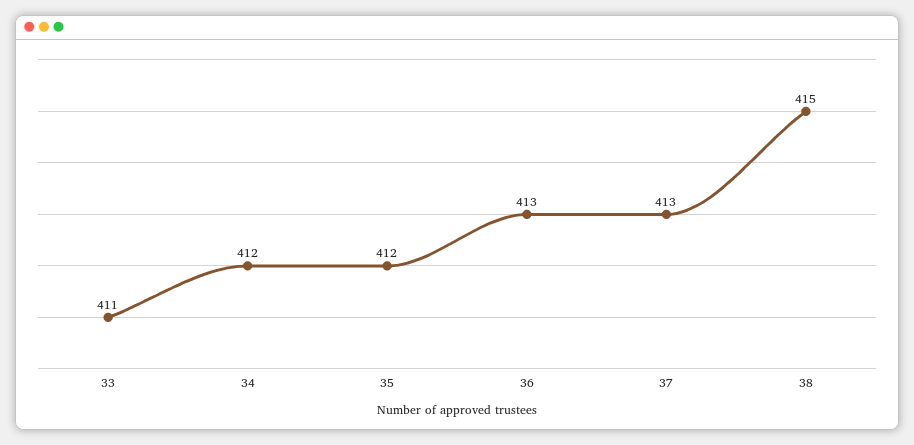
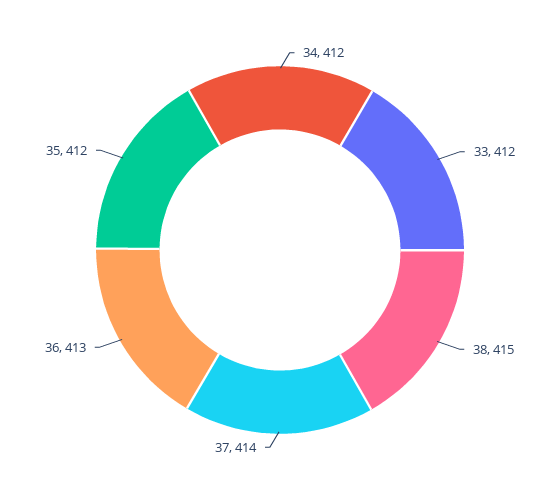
  {
-   "33": 411,
+   "33": 412,
    "34": 412,
    "35": 412,
    "36": 413,
-   "37": 413,
+   "37": 414,
    "38": 415
  }

